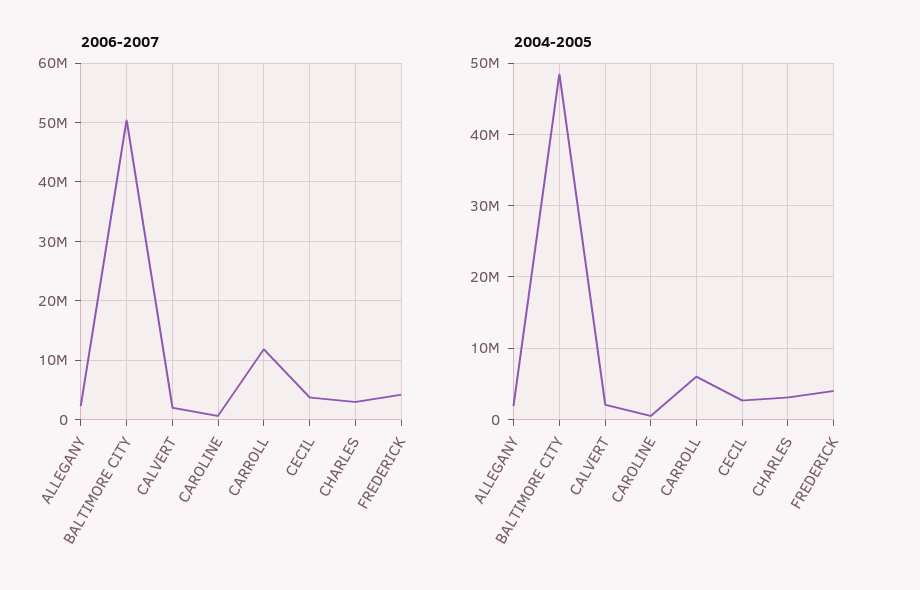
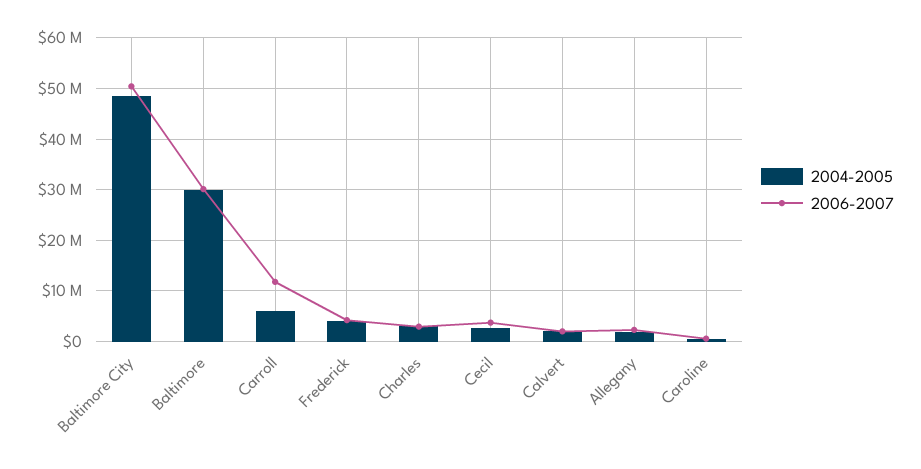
  {
    "2006-2007": {
      "ALLEGANY": 2000000,
      "BALTIMORE CITY": 50000000,
      "CALVERT": 2000000,
      "CAROLINE": 0,
      "CARROLL": 12000000,
      "CECIL": 4000000,
      "CHARLES": 2000000,
-     "FREDERICK": 4000000
+     "FREDERICK": 4000000,
+     "Baltimore": 30000000
    },
    "2004-2005": {
      "ALLEGANY": 2000000,
      "BALTIMORE CITY": 48000000,
      "CALVERT": 2000000,
      "CAROLINE": 1000000,
      "CARROLL": 6000000,
      "CECIL": 3000000,
      "CHARLES": 3000000,
-     "FREDERICK": 4000000
+     "FREDERICK": 4000000,
+     "Baltimore": 30000000
    }
  }

